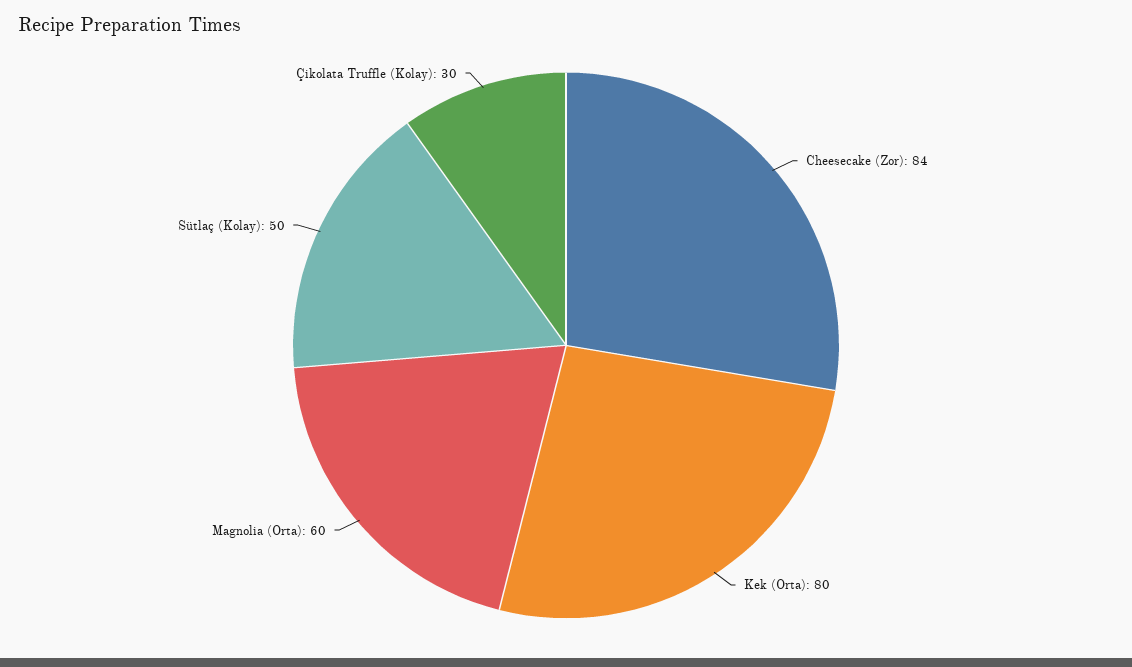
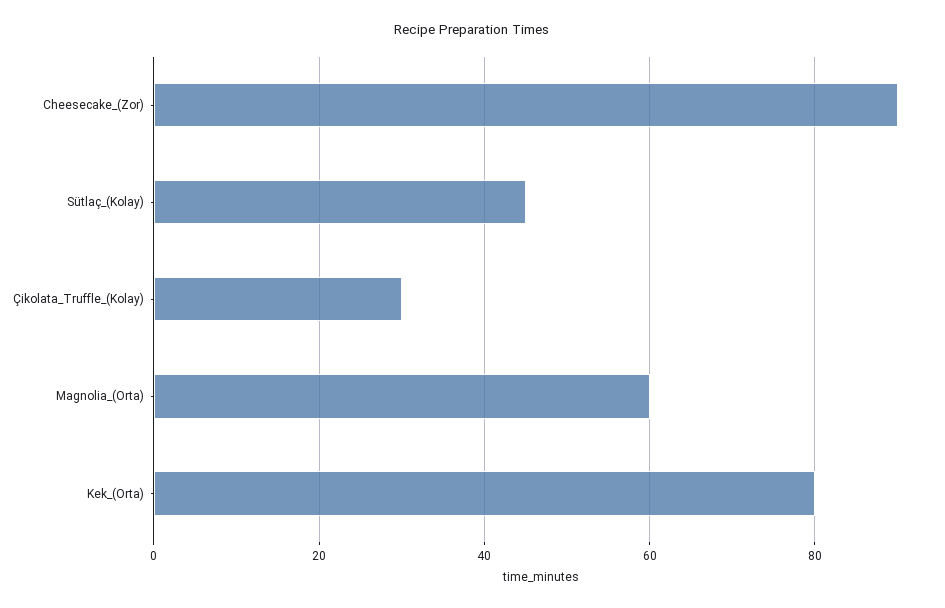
  {
-   "Cheesecake (Zor)": 84,
+   "Cheesecake (Zor)": 90,
    "Kek (Orta)": 80,
    "Magnolia (Orta)": 60,
-   "Sütlaç (Kolay)": 50,
+   "Sütlaç (Kolay)": 45,
    "Çikolata Truffle (Kolay)": 30
  }

